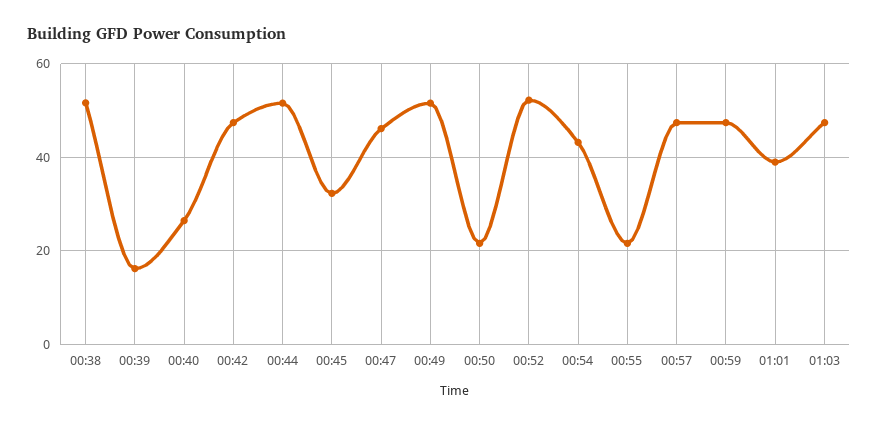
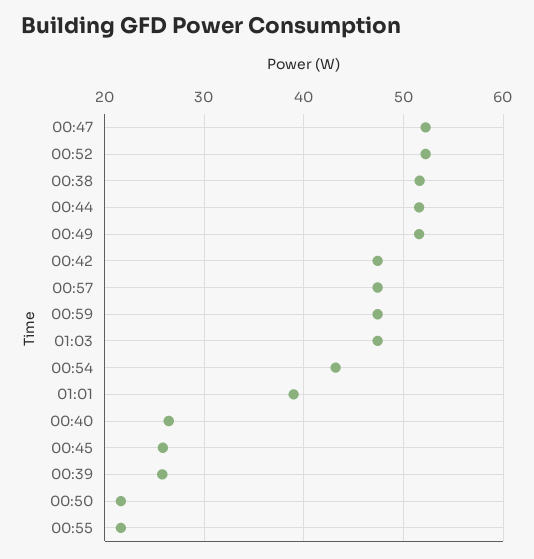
  {
    "00:38": 52,
-   "00:39": 16,
+   "00:39": 26,
    "00:40": 26,
    "00:42": 47,
    "00:44": 52,
-   "00:45": 32,
+   "00:45": 26,
-   "00:47": 46,
+   "00:47": 52,
    "00:49": 52,
    "00:50": 22,
    "00:52": 52,
    "00:54": 43,
    "00:55": 22,
    "00:57": 47,
    "00:59": 47,
    "01:01": 39,
    "01:03": 47
  }

